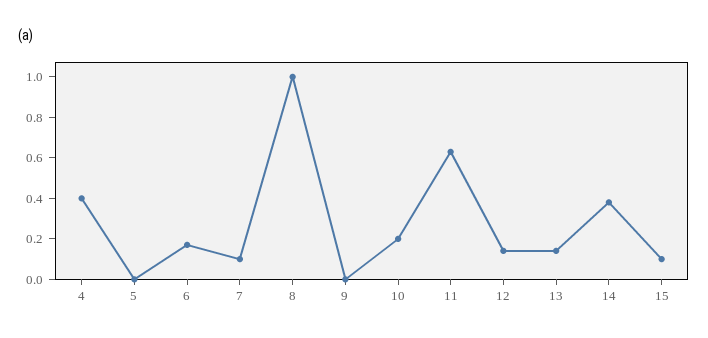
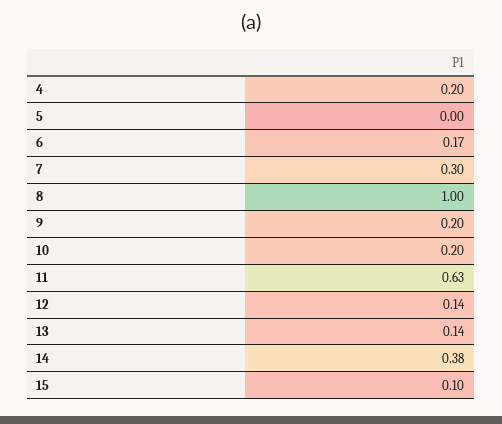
  {
-   "4": 0.4,
+   "4": 0.2,
    "5": 0,
    "6": 0.17,
-   "7": 0.1,
+   "7": 0.3,
    "8": 1,
-   "9": 0,
+   "9": 0.2,
    "10": 0.2,
    "11": 0.63,
    "12": 0.14,
    "13": 0.14,
    "14": 0.38,
    "15": 0.1
  }

